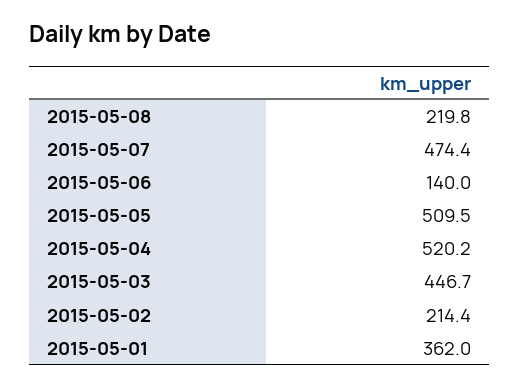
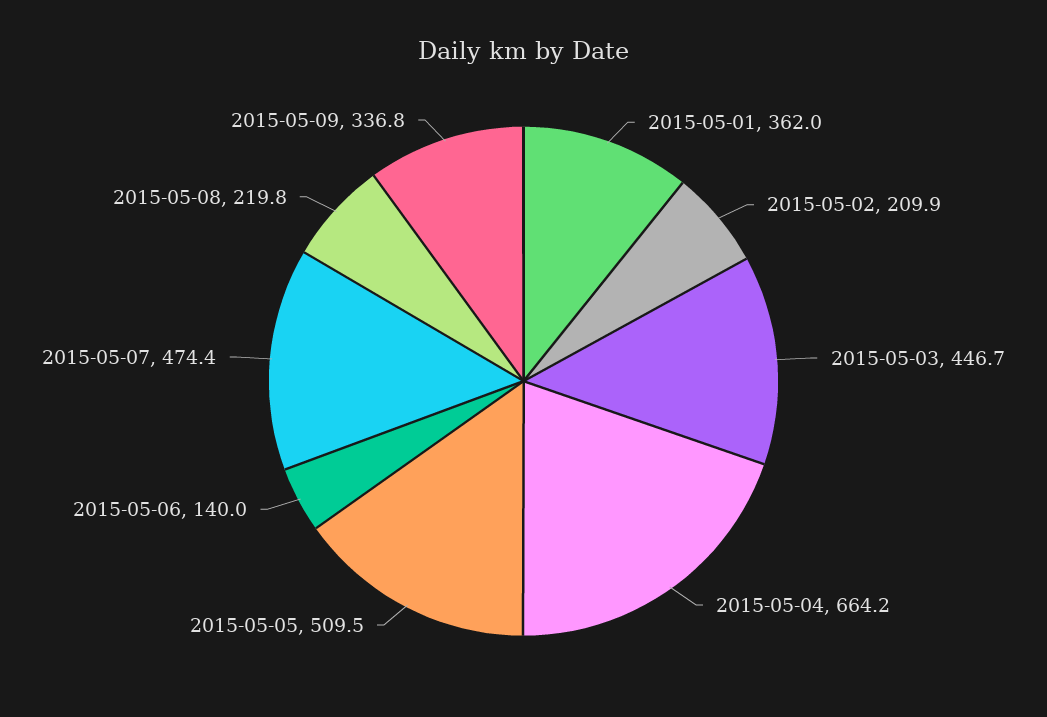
  {
    "2015-05-08": 219.8,
    "2015-05-07": 474.4,
    "2015-05-06": 140,
    "2015-05-05": 509.5,
-   "2015-05-04": 520.2,
+   "2015-05-04": 664.2,
    "2015-05-03": 446.7,
-   "2015-05-02": 214.4,
+   "2015-05-02": 209.9,
-   "2015-05-01": 362
+   "2015-05-01": 362,
+   "2015-05-09": 336.8
  }

